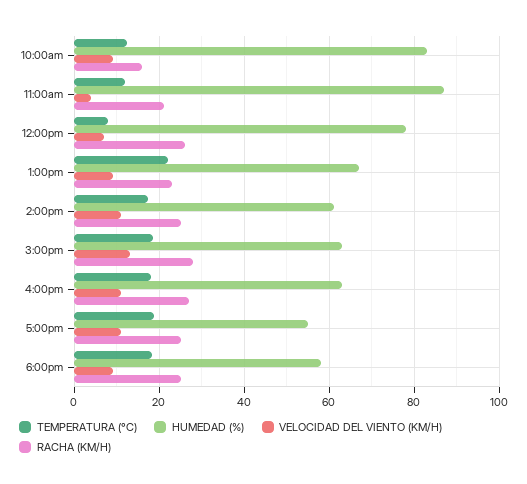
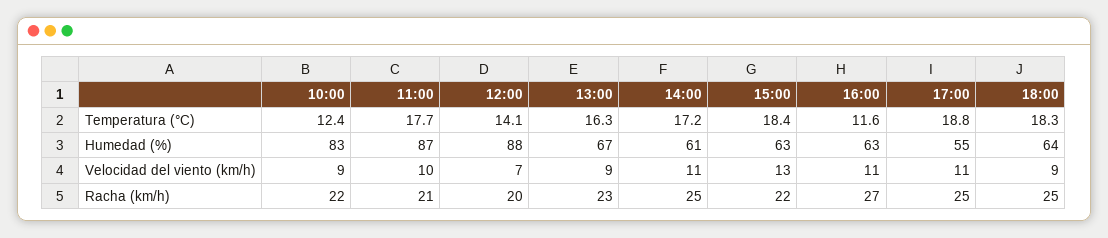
  {
    "TEMPERATURA (°C)": {
      "10:00am": 12.4,
-     "11:00am": 12,
+     "11:00am": 17.7,
-     "12:00pm": 8,
+     "12:00pm": 14.1,
-     "1:00pm": 22,
+     "1:00pm": 16.3,
      "2:00pm": 17.2,
      "3:00pm": 18.4,
-     "4:00pm": 18,
+     "4:00pm": 11.6,
      "5:00pm": 18.8,
      "6:00pm": 18.3
    },
    "HUMEDAD (%)": {
      "10:00am": 83,
      "11:00am": 87,
-     "12:00pm": 78,
+     "12:00pm": 88,
      "1:00pm": 67,
      "2:00pm": 61,
      "3:00pm": 63,
      "4:00pm": 63,
      "5:00pm": 55,
-     "6:00pm": 58
+     "6:00pm": 64
    },
    "VELOCIDAD DEL VIENTO (KM/H)": {
      "10:00am": 9,
-     "11:00am": 4,
+     "11:00am": 10,
      "12:00pm": 7,
      "1:00pm": 9,
      "2:00pm": 11,
      "3:00pm": 13,
      "4:00pm": 11,
      "5:00pm": 11,
      "6:00pm": 9
    },
    "RACHA (KM/H)": {
-     "10:00am": 16,
+     "10:00am": 22,
      "11:00am": 21,
-     "12:00pm": 26,
+     "12:00pm": 20,
      "1:00pm": 23,
      "2:00pm": 25,
-     "3:00pm": 28,
+     "3:00pm": 22,
      "4:00pm": 27,
      "5:00pm": 25,
      "6:00pm": 25
    }
  }

